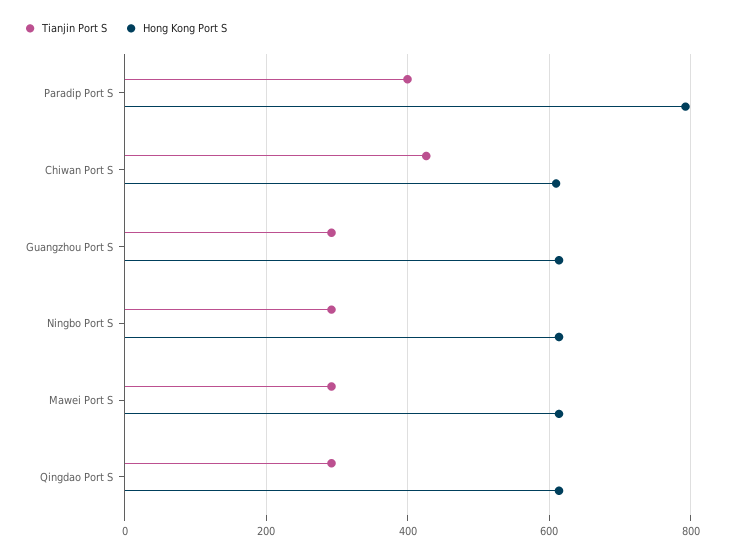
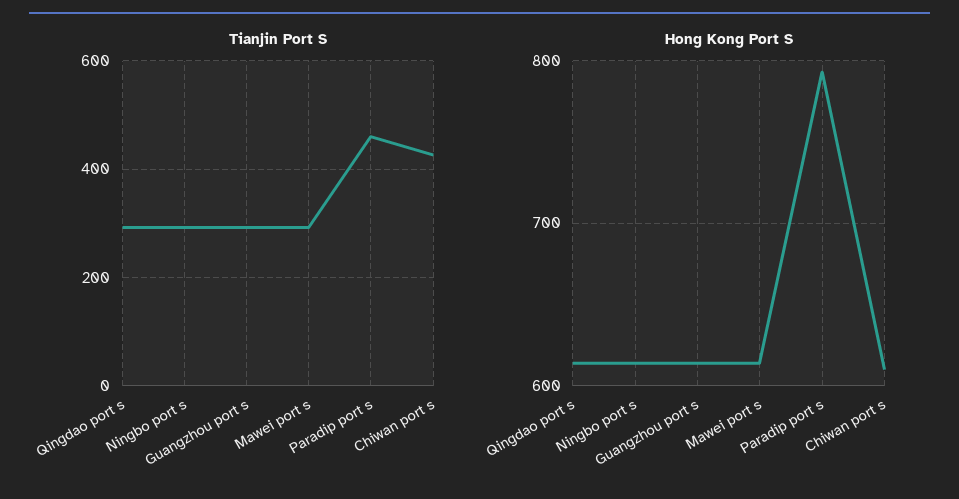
  {
    "Tianjin Port S": {
-     "Paradip Port S": 400,
+     "Paradip Port S": 460,
      "Chiwan Port S": 420,
      "Guangzhou Port S": 300,
      "Ningbo Port S": 300,
      "Mawei Port S": 300,
      "Qingdao Port S": 300
    },
    "Hong Kong Port S": {
      "Paradip Port S": 790,
      "Chiwan Port S": 610,
      "Guangzhou Port S": 610,
      "Ningbo Port S": 610,
      "Mawei Port S": 610,
      "Qingdao Port S": 610
    }
  }

